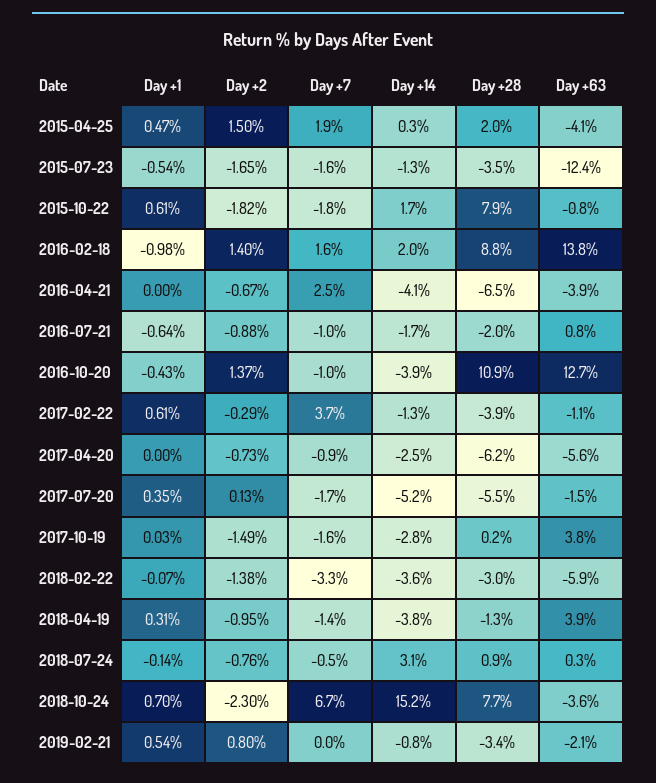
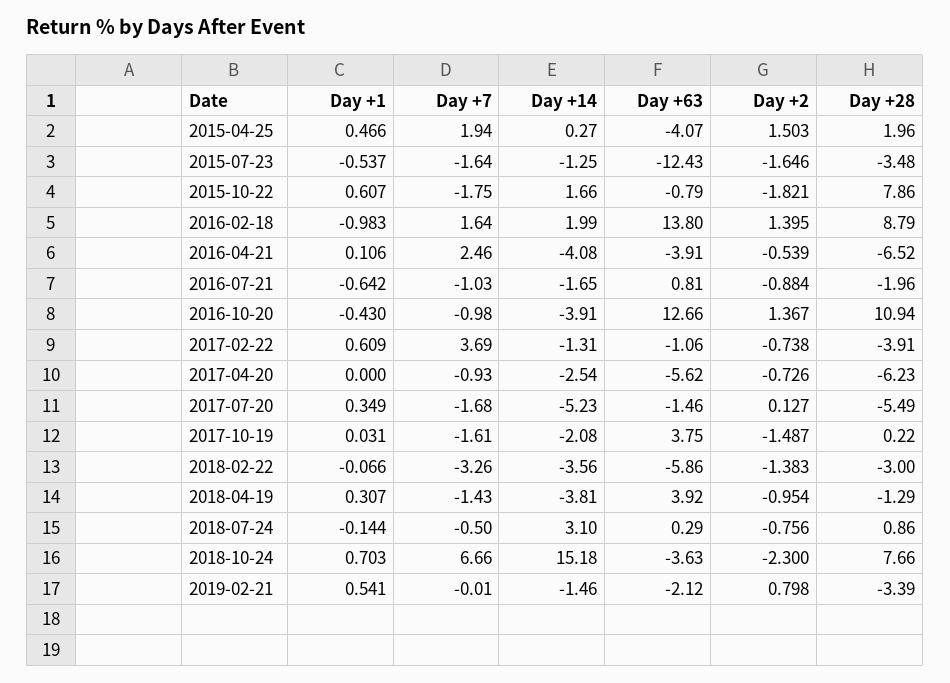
  {
    "Day +1": {
      "2015-04-25": 0.466,
      "2015-07-23": -0.537,
      "2015-10-22": 0.607,
      "2016-02-18": -0.983,
-     "2016-04-21": 0,
+     "2016-04-21": 0.106,
      "2016-07-21": -0.642,
      "2016-10-20": -0.43,
      "2017-02-22": 0.609,
      "2017-04-20": 0,
      "2017-07-20": 0.349,
      "2017-10-19": 0.031,
      "2018-02-22": -0.066,
      "2018-04-19": 0.307,
      "2018-07-24": -0.144,
      "2018-10-24": 0.703,
      "2019-02-21": 0.541
    },
    "Day +2": {
      "2015-04-25": 1.503,
      "2015-07-23": -1.646,
      "2015-10-22": -1.821,
      "2016-02-18": 1.395,
-     "2016-04-21": -0.67,
+     "2016-04-21": -0.539,
      "2016-07-21": -0.884,
      "2016-10-20": 1.367,
-     "2017-02-22": -0.29,
+     "2017-02-22": -0.738,
      "2017-04-20": -0.726,
      "2017-07-20": 0.127,
      "2017-10-19": -1.487,
      "2018-02-22": -1.383,
      "2018-04-19": -0.954,
      "2018-07-24": -0.756,
      "2018-10-24": -2.3,
      "2019-02-21": 0.798
    },
    "Day +7": {
      "2015-04-25": 1.94,
      "2015-07-23": -1.64,
      "2015-10-22": -1.75,
      "2016-02-18": 1.64,
      "2016-04-21": 2.46,
      "2016-07-21": -1.03,
      "2016-10-20": -0.98,
      "2017-02-22": 3.69,
      "2017-04-20": -0.93,
      "2017-07-20": -1.68,
      "2017-10-19": -1.61,
      "2018-02-22": -3.26,
      "2018-04-19": -1.43,
      "2018-07-24": -0.5,
      "2018-10-24": 6.66,
      "2019-02-21": -0.01
    },
    "Day +14": {
      "2015-04-25": 0.27,
      "2015-07-23": -1.25,
      "2015-10-22": 1.66,
      "2016-02-18": 1.99,
      "2016-04-21": -4.08,
      "2016-07-21": -1.65,
      "2016-10-20": -3.91,
      "2017-02-22": -1.31,
      "2017-04-20": -2.54,
      "2017-07-20": -5.23,
-     "2017-10-19": -2.8,
+     "2017-10-19": -2.08,
      "2018-02-22": -3.56,
      "2018-04-19": -3.81,
      "2018-07-24": 3.1,
      "2018-10-24": 15.18,
-     "2019-02-21": -0.8
+     "2019-02-21": -1.46
    },
    "Day +28": {
      "2015-04-25": 1.96,
      "2015-07-23": -3.48,
      "2015-10-22": 7.86,
      "2016-02-18": 8.79,
      "2016-04-21": -6.52,
      "2016-07-21": -1.96,
      "2016-10-20": 10.94,
      "2017-02-22": -3.91,
      "2017-04-20": -6.23,
      "2017-07-20": -5.49,
      "2017-10-19": 0.22,
      "2018-02-22": -3,
      "2018-04-19": -1.29,
      "2018-07-24": 0.86,
      "2018-10-24": 7.66,
      "2019-02-21": -3.39
    },
    "Day +63": {
      "2015-04-25": -4.07,
      "2015-07-23": -12.43,
      "2015-10-22": -0.79,
      "2016-02-18": 13.8,
      "2016-04-21": -3.91,
      "2016-07-21": 0.81,
      "2016-10-20": 12.66,
      "2017-02-22": -1.06,
      "2017-04-20": -5.62,
      "2017-07-20": -1.46,
      "2017-10-19": 3.75,
      "2018-02-22": -5.86,
      "2018-04-19": 3.92,
      "2018-07-24": 0.29,
      "2018-10-24": -3.63,
      "2019-02-21": -2.12
    }
  }

